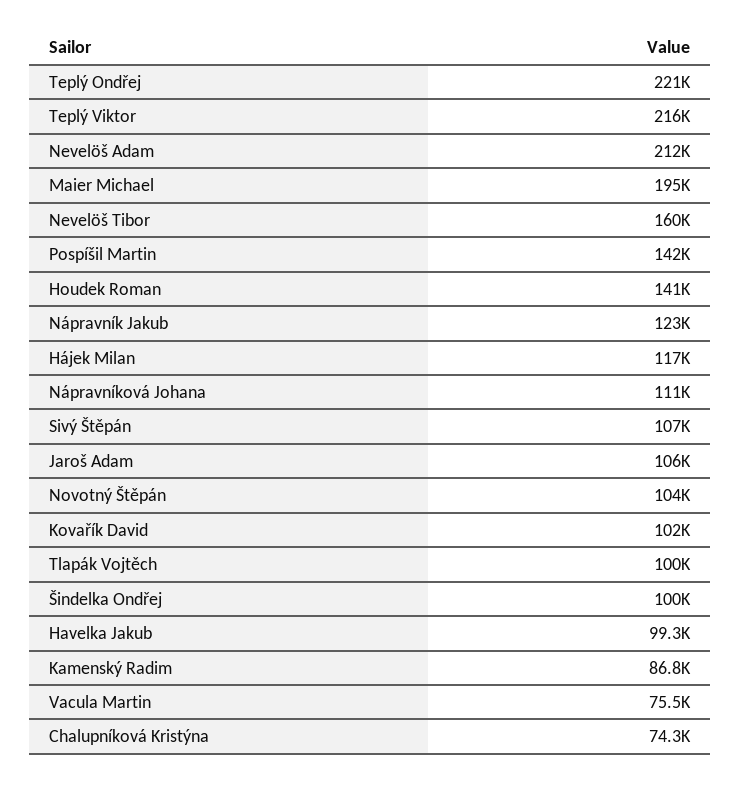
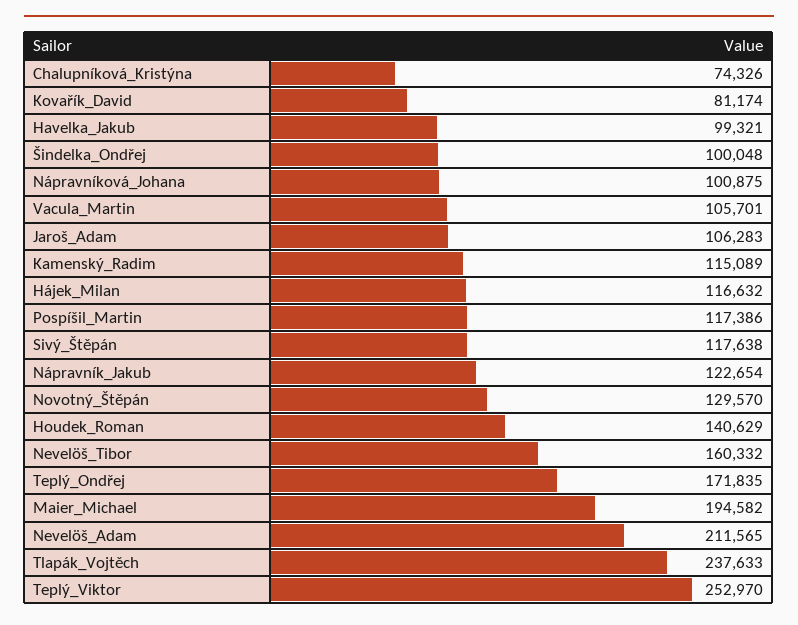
  {
-   "Teplý Ondřej": 221000,
+   "Teplý Ondřej": 171835,
-   "Teplý Viktor": 216000,
+   "Teplý Viktor": 252970,
    "Nevelöš Adam": 211565,
    "Maier Michael": 194582,
    "Nevelöš Tibor": 160332,
-   "Pospíšil Martin": 142000,
+   "Pospíšil Martin": 117386,
    "Houdek Roman": 140629,
    "Nápravník Jakub": 122654,
    "Hájek Milan": 116632,
-   "Nápravníková Johana": 111000,
+   "Nápravníková Johana": 100875,
-   "Sivý Štěpán": 107000,
+   "Sivý Štěpán": 117638,
    "Jaroš Adam": 106283,
-   "Novotný Štěpán": 104000,
+   "Novotný Štěpán": 129570,
-   "Kovařík David": 102000,
+   "Kovařík David": 81174,
-   "Tlapák Vojtěch": 100000,
+   "Tlapák Vojtěch": 237633,
    "Šindelka Ondřej": 100048,
    "Havelka Jakub": 99321,
-   "Kamenský Radim": 86800,
+   "Kamenský Radim": 115089,
-   "Vacula Martin": 75500,
+   "Vacula Martin": 105701,
    "Chalupníková Kristýna": 74326
  }

